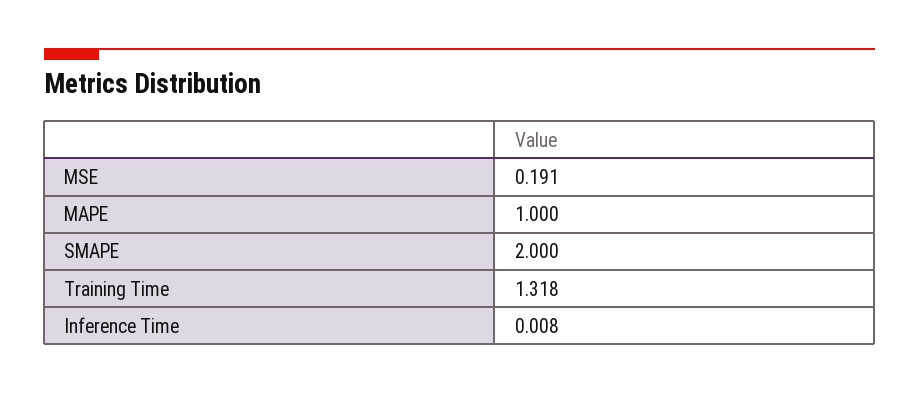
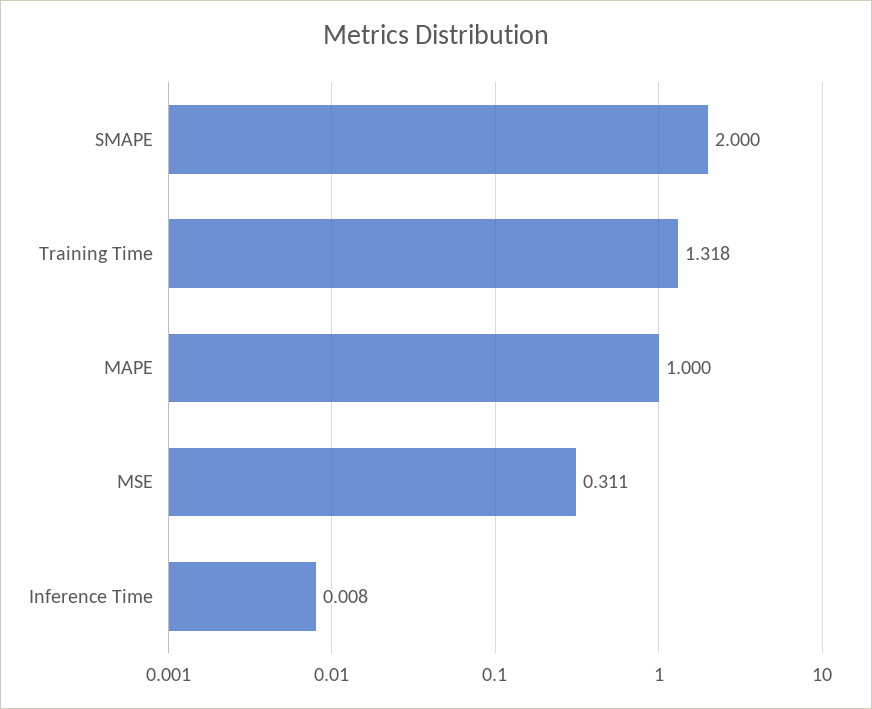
  {
-   "MSE": 0.191,
+   "MSE": 0.311,
    "MAPE": 1,
    "SMAPE": 2,
    "Training Time": 1.318,
    "Inference Time": 0.008
  }

